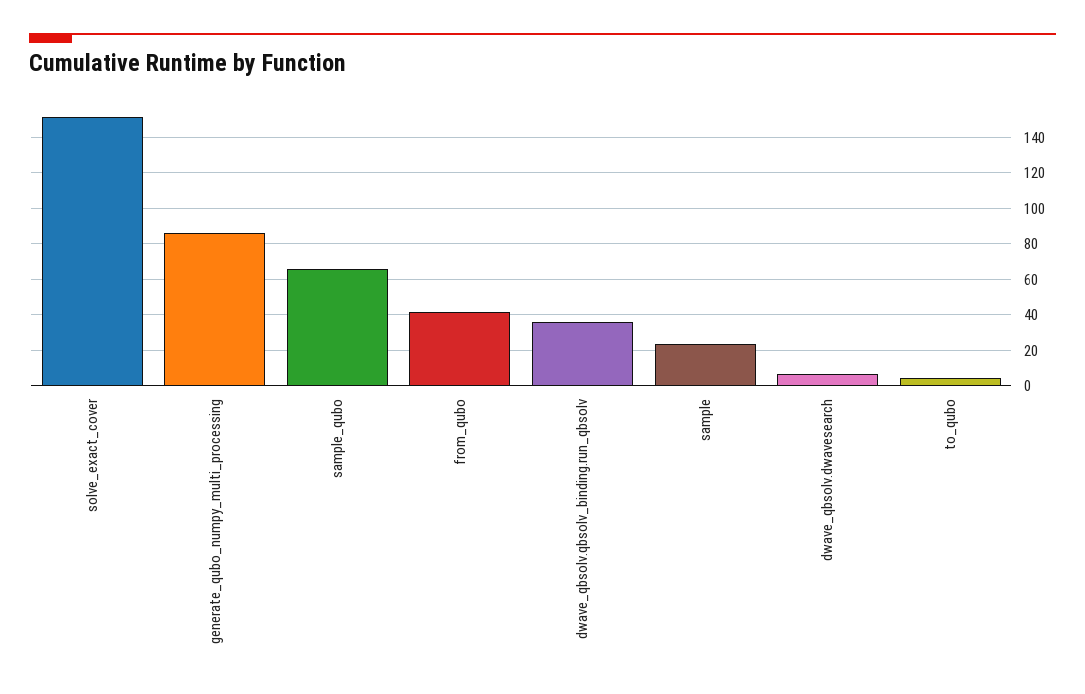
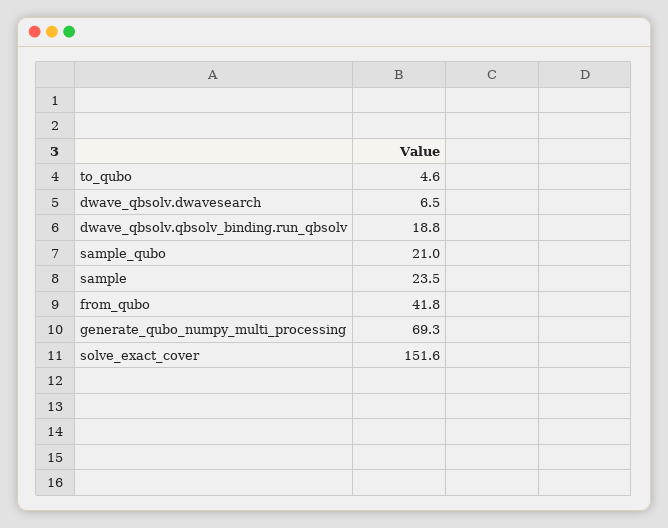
  {
    "solve_exact_cover": 151.6,
-   "generate_qubo_numpy_multi_processing": 85,
+   "generate_qubo_numpy_multi_processing": 69.3,
-   "sample_qubo": 65,
+   "sample_qubo": 21,
    "from_qubo": 41.8,
-   "dwave_qbsolv.qbsolv_binding.run_qbsolv": 35,
+   "dwave_qbsolv.qbsolv_binding.run_qbsolv": 18.8,
    "sample": 23.5,
    "dwave_qbsolv.dwavesearch": 6.5,
    "to_qubo": 4.6
  }

